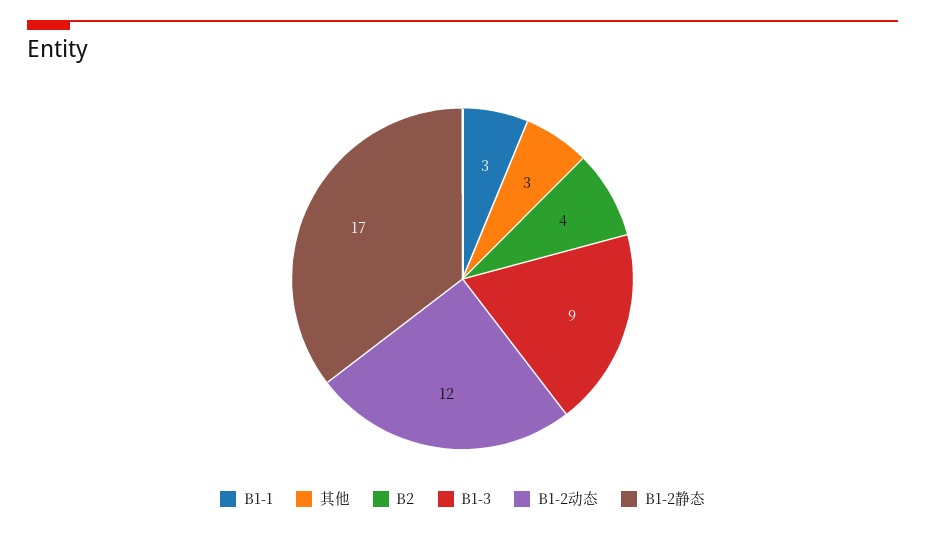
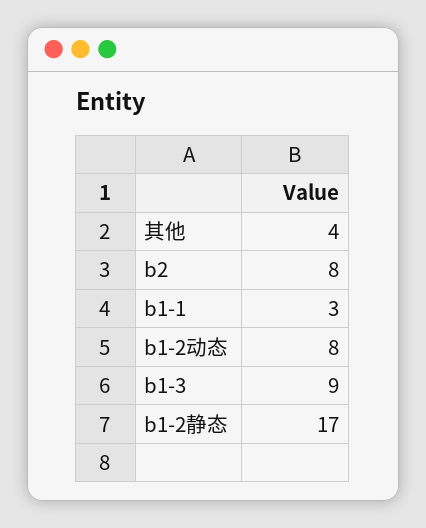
  {
    "B1-1": 3,
-   "其他": 3,
+   "其他": 4,
-   "B2": 4,
+   "B2": 8,
    "B1-3": 9,
-   "B1-2动态": 12,
+   "B1-2动态": 8,
    "B1-2静态": 17
  }

